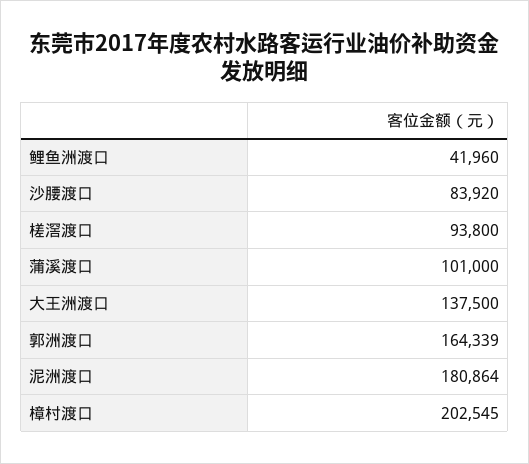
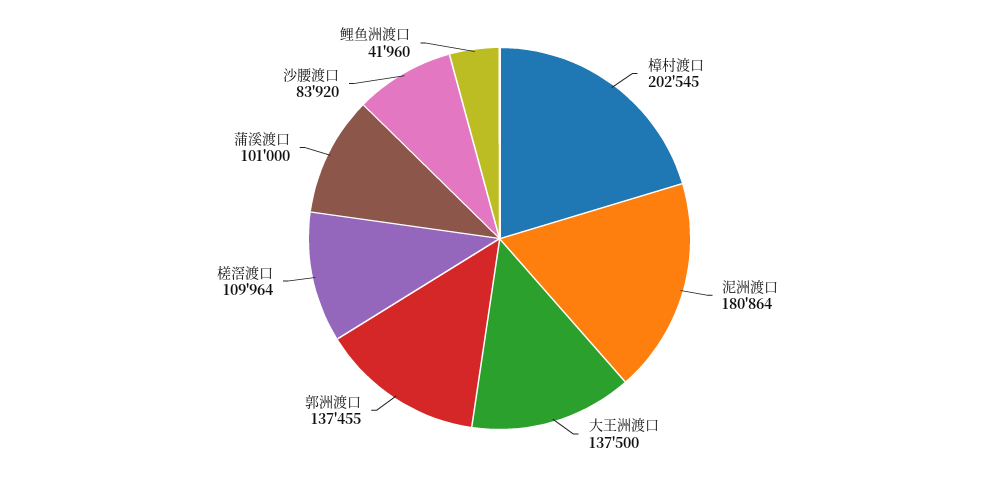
  {
    "鲤鱼洲渡口": 41960,
    "沙腰渡口": 83920,
-   "槎滘渡口": 93800,
+   "槎滘渡口": 109964,
    "蒲溪渡口": 101000,
    "大王洲渡口": 137500,
-   "郭洲渡口": 164339,
+   "郭洲渡口": 137455,
    "泥洲渡口": 180864,
    "樟村渡口": 202545
  }

